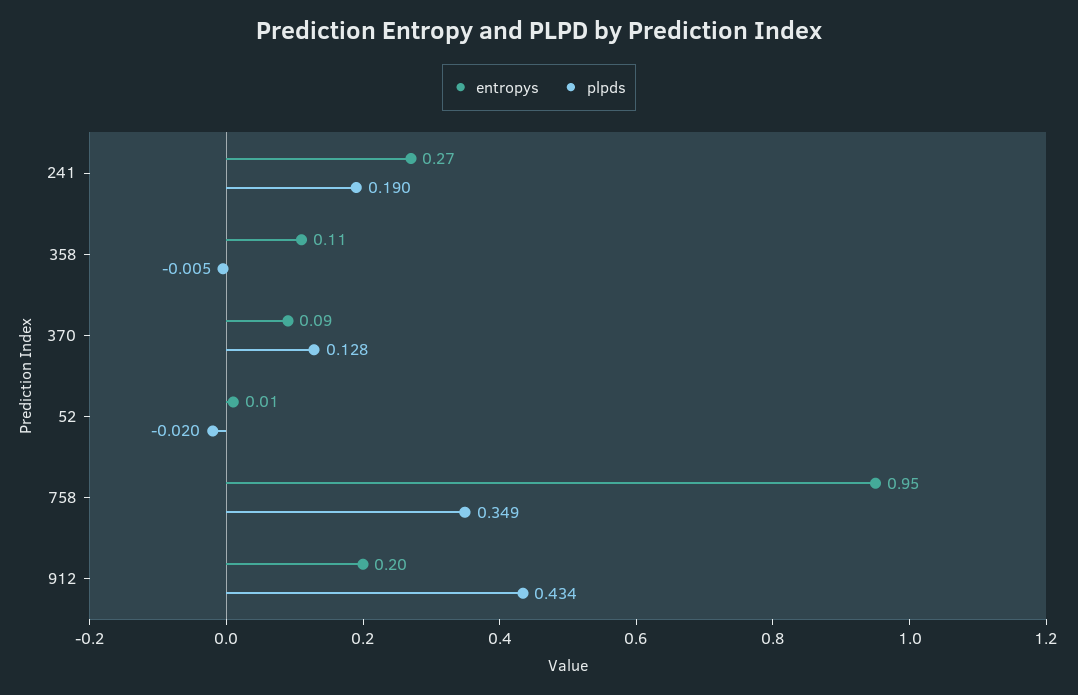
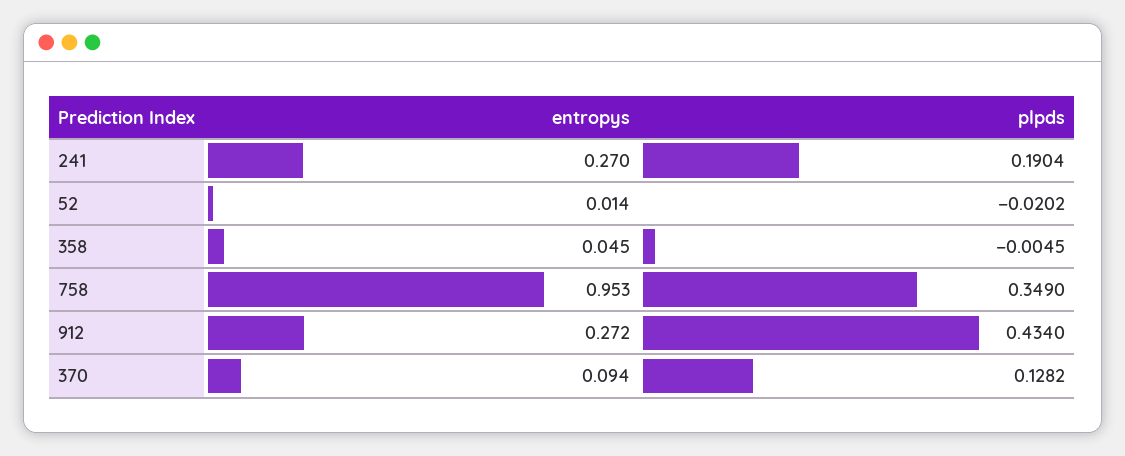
  {
    "entropys": {
      "241": 0.27,
-     "358": 0.11,
+     "358": 0.045,
      "370": 0.094,
      "52": 0.014,
      "758": 0.953,
-     "912": 0.2
+     "912": 0.272
    },
    "plpds": {
      "241": 0.1904,
      "358": -0.0045,
      "370": 0.1282,
      "52": -0.0202,
      "758": 0.349,
      "912": 0.434
    }
  }

